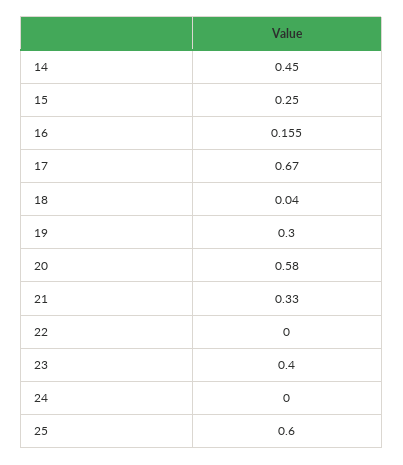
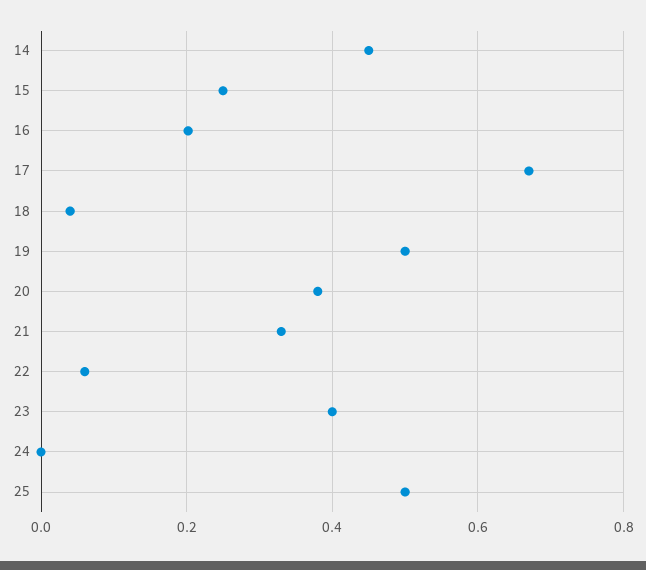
  {
    "14": 0.45,
    "15": 0.25,
-   "16": 0.155,
+   "16": 0.2,
    "17": 0.67,
    "18": 0.04,
-   "19": 0.3,
+   "19": 0.5,
-   "20": 0.58,
+   "20": 0.38,
    "21": 0.33,
-   "22": 0,
+   "22": 0.06,
    "23": 0.4,
    "24": 0,
-   "25": 0.6
+   "25": 0.5
  }

